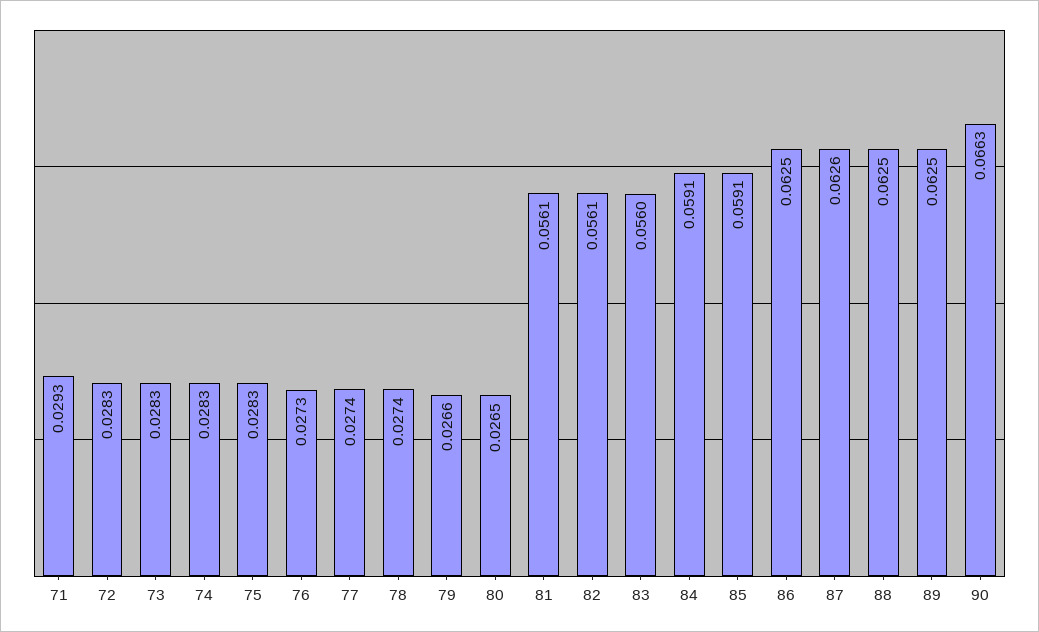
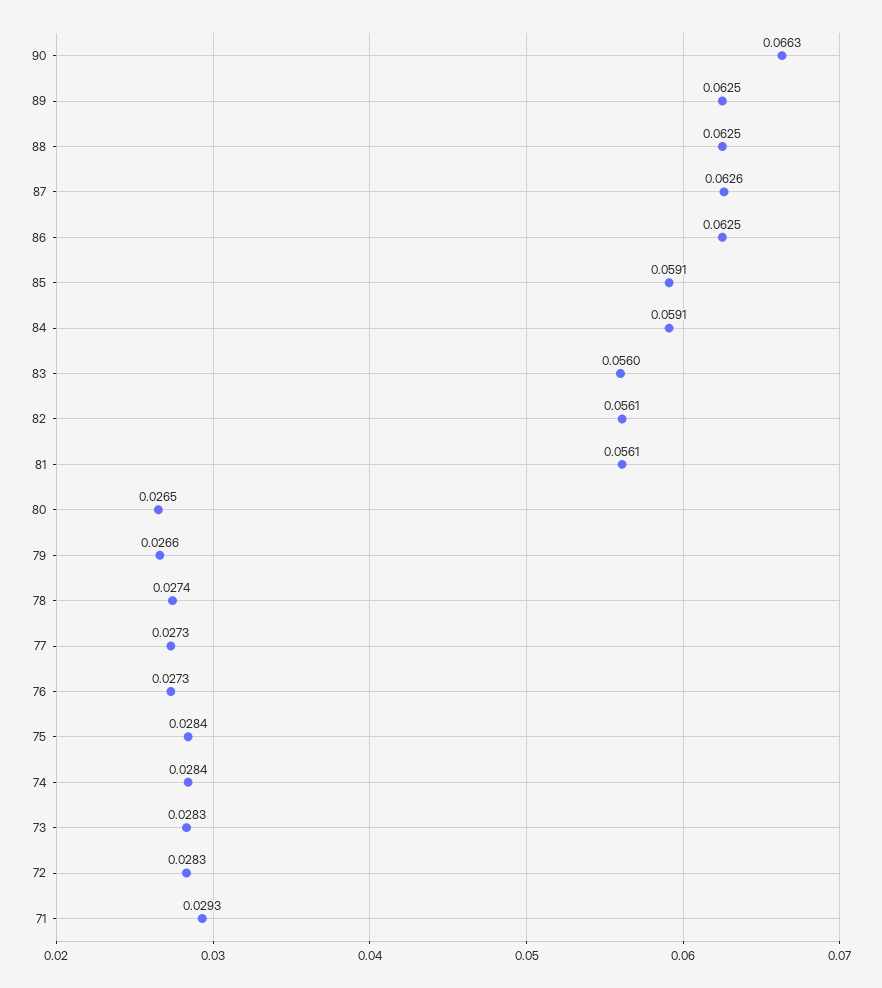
  {
    "71": 0.0293,
    "72": 0.0283,
    "73": 0.0283,
-   "74": 0.0283,
+   "74": 0.0284,
-   "75": 0.0283,
+   "75": 0.0284,
    "76": 0.0273,
-   "77": 0.0274,
+   "77": 0.0273,
    "78": 0.0274,
    "79": 0.0266,
    "80": 0.0265,
    "81": 0.0561,
    "82": 0.0561,
    "83": 0.056,
    "84": 0.0591,
    "85": 0.0591,
    "86": 0.0625,
    "87": 0.0626,
    "88": 0.0625,
    "89": 0.0625,
    "90": 0.0663
  }

